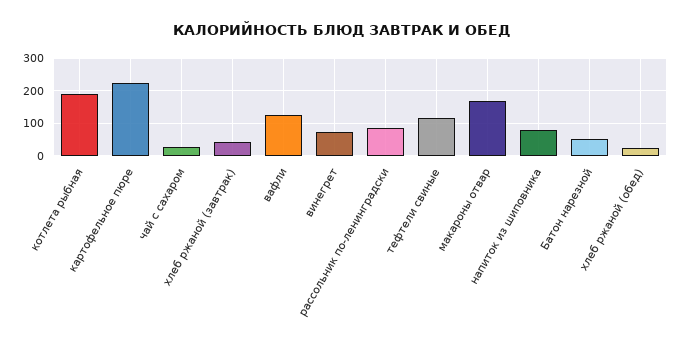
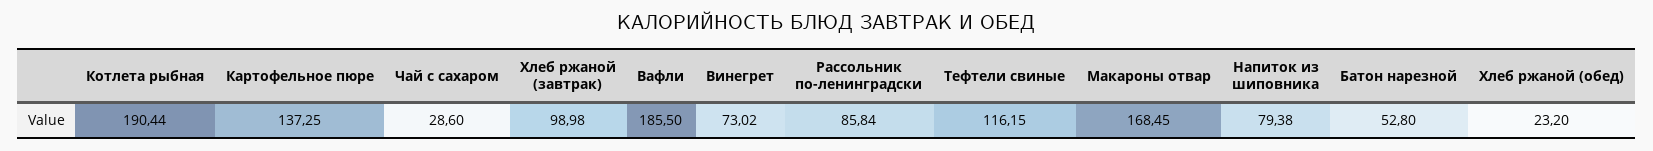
  {
    "котлета рыбная": 190.44,
-   "картофельное пюре": 220,
+   "картофельное пюре": 137.25,
    "чай с сахаром": 28.6,
-   "хлеб ржаной (завтрак)": 40,
+   "хлеб ржаной (завтрак)": 98.98,
-   "вафли": 120,
+   "вафли": 185.5,
    "винегрет": 73.02,
    "рассольник по-ленинградски": 85.84,
    "тефтели свиные": 116.15,
    "макароны отвар": 168.45,
    "напиток из шиповника": 79.38,
    "Батон нарезной": 52.8,
    "хлеб ржаной (обед)": 23.2
  }

